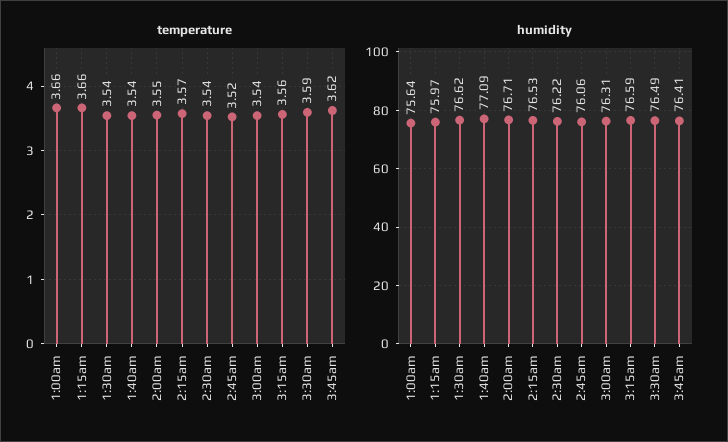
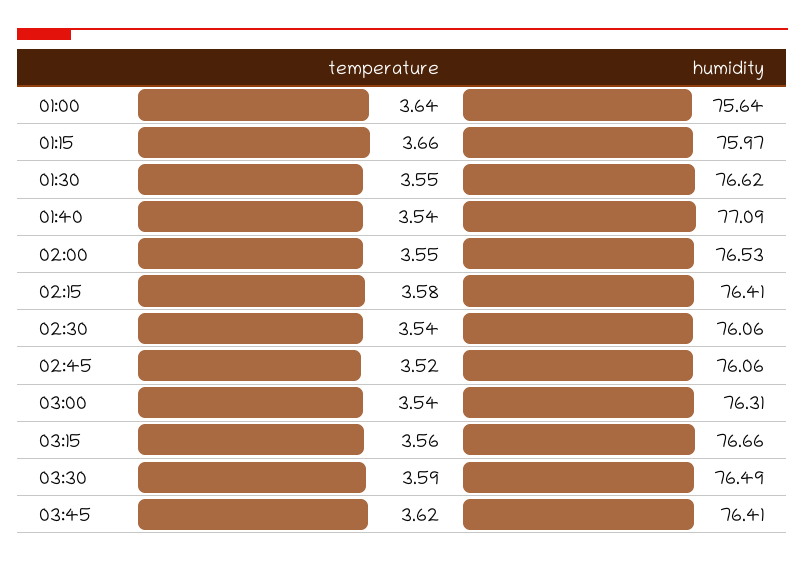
  {
    "temperature": {
-     "1:00am": 3.66,
+     "1:00am": 3.64,
      "1:15am": 3.66,
-     "1:30am": 3.54,
+     "1:30am": 3.55,
      "1:40am": 3.54,
      "2:00am": 3.55,
-     "2:15am": 3.57,
+     "2:15am": 3.58,
      "2:30am": 3.54,
      "2:45am": 3.52,
      "3:00am": 3.54,
      "3:15am": 3.56,
      "3:30am": 3.59,
      "3:45am": 3.62
    },
    "humidity": {
      "1:00am": 75.64,
      "1:15am": 75.97,
      "1:30am": 76.62,
      "1:40am": 77.09,
-     "2:00am": 76.71,
+     "2:00am": 76.53,
-     "2:15am": 76.53,
+     "2:15am": 76.41,
-     "2:30am": 76.22,
+     "2:30am": 76.06,
      "2:45am": 76.06,
      "3:00am": 76.31,
-     "3:15am": 76.59,
+     "3:15am": 76.66,
      "3:30am": 76.49,
      "3:45am": 76.41
    }
  }

